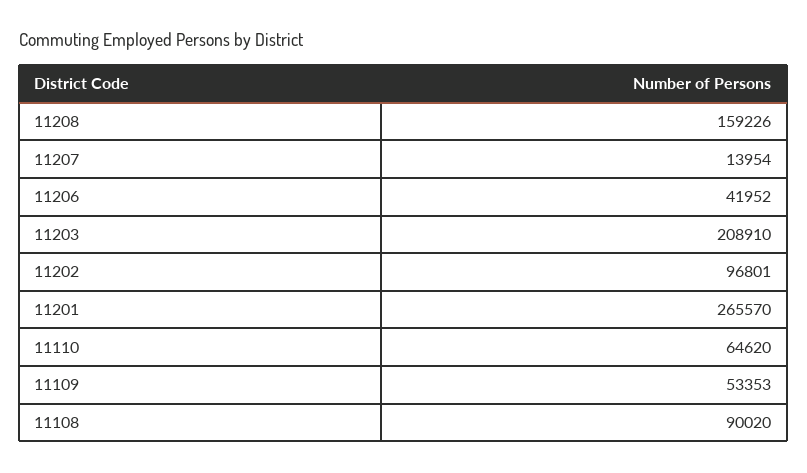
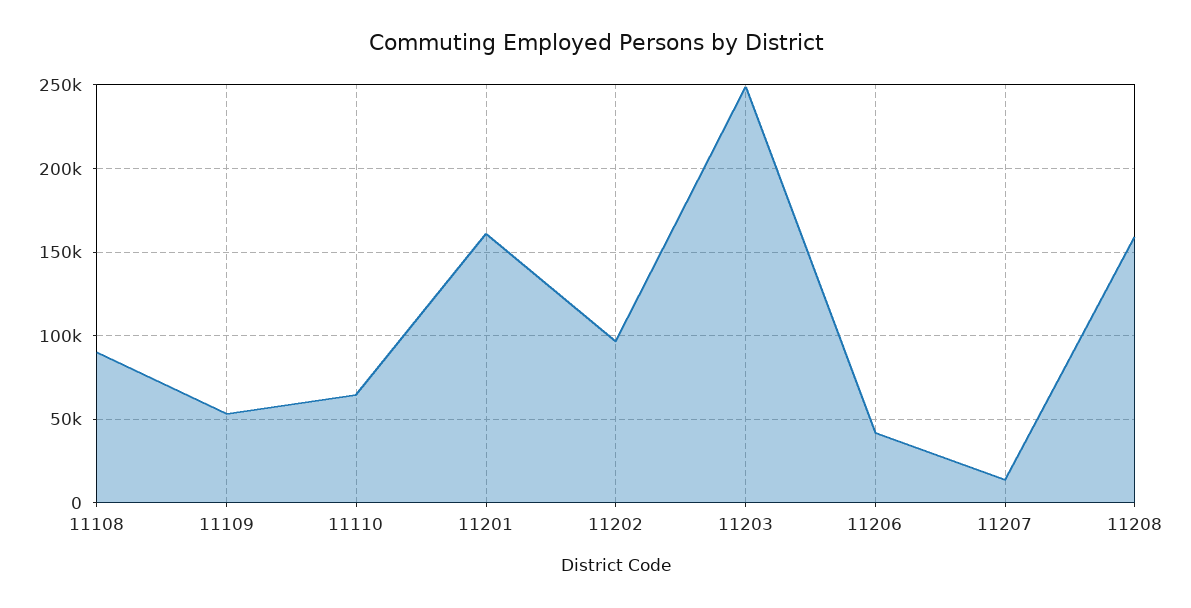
  {
    "11208": 159226,
    "11207": 13954,
    "11206": 41952,
-   "11203": 208910,
+   "11203": 250000,
    "11202": 96801,
-   "11201": 265570,
+   "11201": 160000,
    "11110": 64620,
    "11109": 53353,
    "11108": 90020
  }

